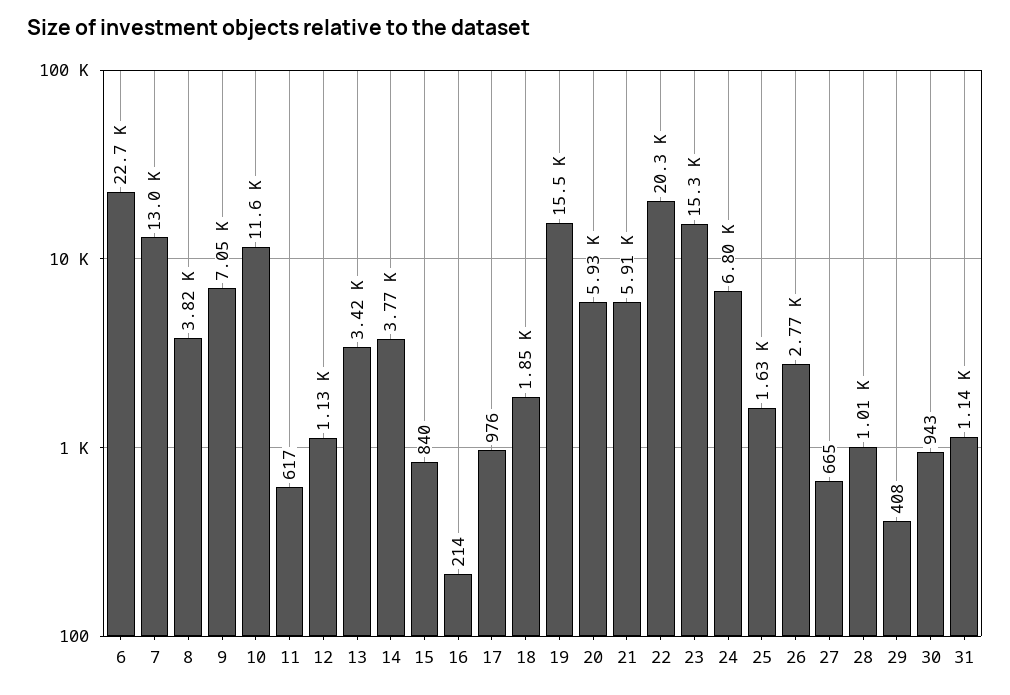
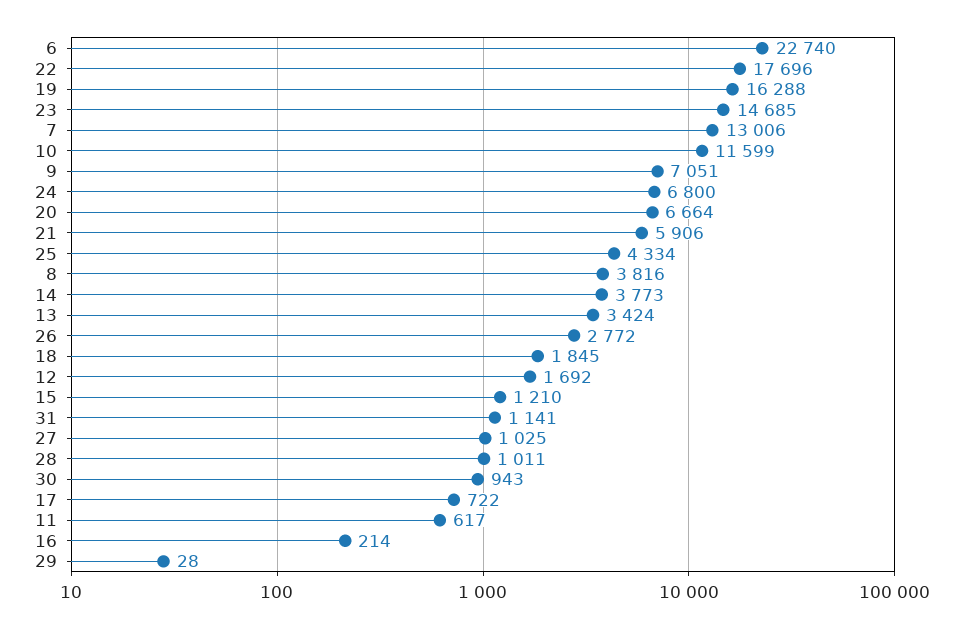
  {
    "6": 22740,
    "7": 13006,
    "8": 3816,
    "9": 7051,
    "10": 11599,
    "11": 617,
-   "12": 1130,
+   "12": 1692,
    "13": 3424,
    "14": 3773,
-   "15": 840,
+   "15": 1210,
    "16": 214,
-   "17": 976,
+   "17": 722,
    "18": 1845,
-   "19": 15500,
+   "19": 16288,
-   "20": 5930,
+   "20": 6664,
    "21": 5906,
-   "22": 20300,
+   "22": 17696,
-   "23": 15300,
+   "23": 14685,
    "24": 6800,
-   "25": 1630,
+   "25": 4334,
    "26": 2772,
-   "27": 665,
+   "27": 1025,
    "28": 1011,
-   "29": 408,
+   "29": 28,
    "30": 943,
    "31": 1141
  }

